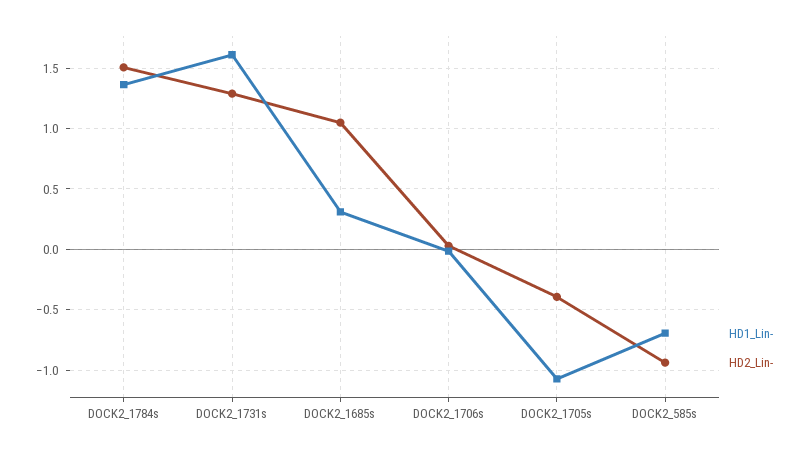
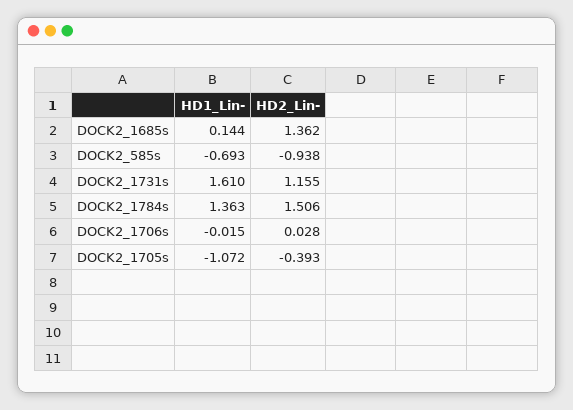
  {
    "HD1_Lin-": {
      "DOCK2_1784s": 1.363,
      "DOCK2_1731s": 1.61,
-     "DOCK2_1685s": 0.3,
+     "DOCK2_1685s": 0.144,
      "DOCK2_1706s": -0.015,
      "DOCK2_1705s": -1.072,
      "DOCK2_585s": -0.693
    },
    "HD2_Lin-": {
      "DOCK2_1784s": 1.506,
-     "DOCK2_1731s": 1.3,
+     "DOCK2_1731s": 1.155,
-     "DOCK2_1685s": 1.05,
+     "DOCK2_1685s": 1.362,
      "DOCK2_1706s": 0.028,
      "DOCK2_1705s": -0.393,
      "DOCK2_585s": -0.938
    }
  }

